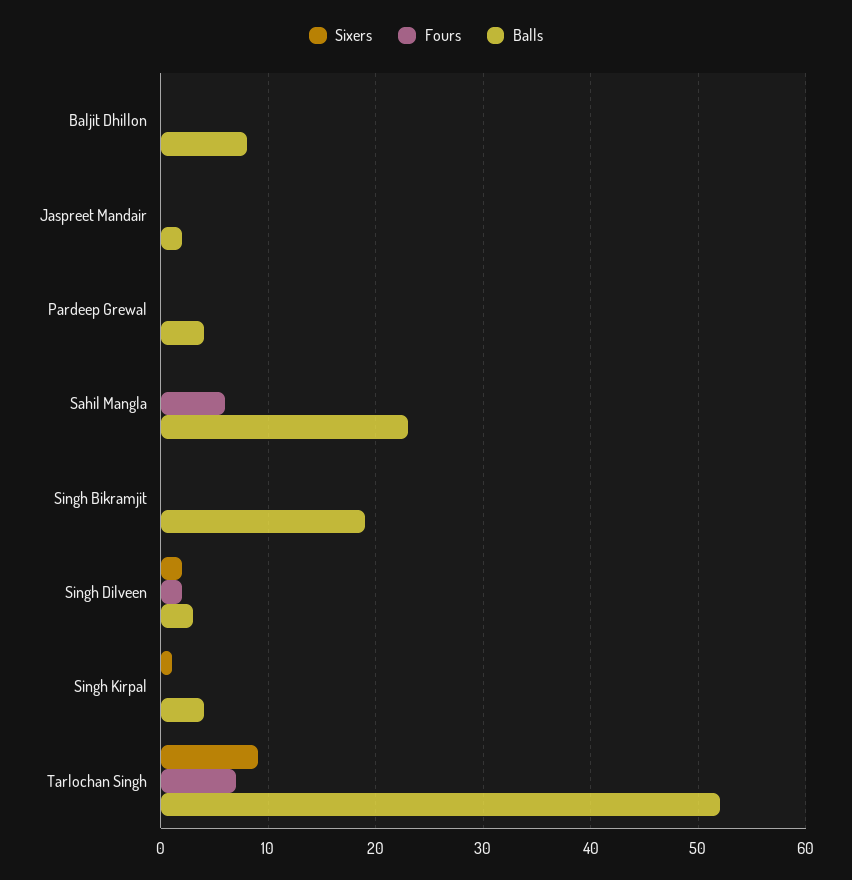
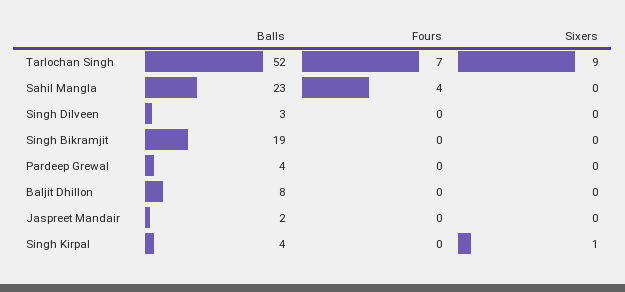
  {
    "Sixers": {
      "Baljit Dhillon": 0,
      "Jaspreet Mandair": 0,
      "Pardeep Grewal": 0,
      "Sahil Mangla": 0,
      "Singh Bikramjit": 0,
-     "Singh Dilveen": 2,
+     "Singh Dilveen": 0,
      "Singh Kirpal": 1,
      "Tarlochan Singh": 9
    },
    "Fours": {
      "Baljit Dhillon": 0,
      "Jaspreet Mandair": 0,
      "Pardeep Grewal": 0,
-     "Sahil Mangla": 6,
+     "Sahil Mangla": 4,
      "Singh Bikramjit": 0,
-     "Singh Dilveen": 2,
+     "Singh Dilveen": 0,
      "Singh Kirpal": 0,
      "Tarlochan Singh": 7
    },
    "Balls": {
      "Baljit Dhillon": 8,
      "Jaspreet Mandair": 2,
      "Pardeep Grewal": 4,
      "Sahil Mangla": 23,
      "Singh Bikramjit": 19,
      "Singh Dilveen": 3,
      "Singh Kirpal": 4,
      "Tarlochan Singh": 52
    }
  }

